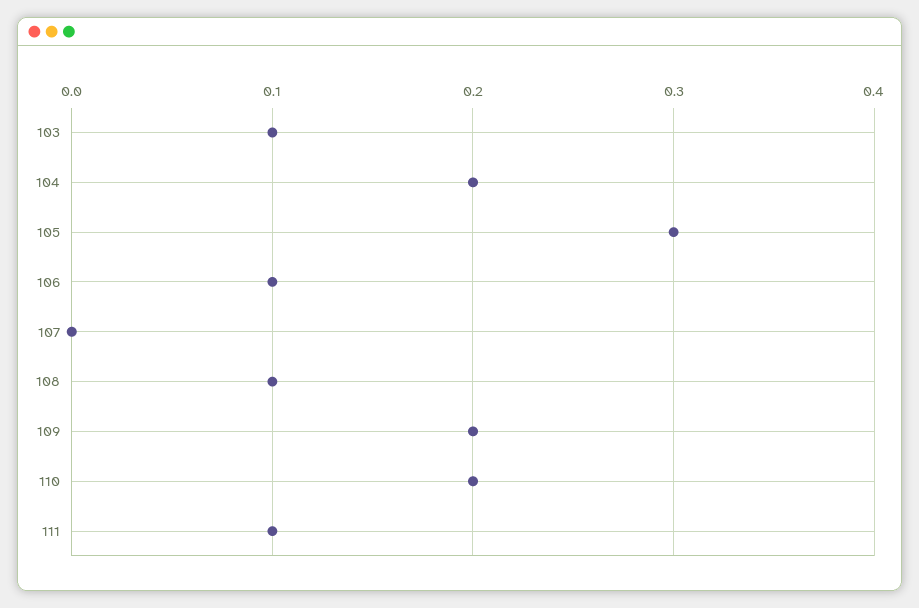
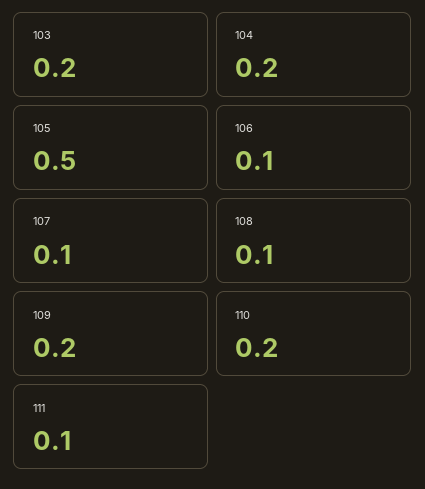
  {
-   "103": 0.1,
+   "103": 0.2,
    "104": 0.2,
-   "105": 0.3,
+   "105": 0.5,
    "106": 0.1,
-   "107": 0,
+   "107": 0.1,
    "108": 0.1,
    "109": 0.2,
    "110": 0.2,
    "111": 0.1
  }

